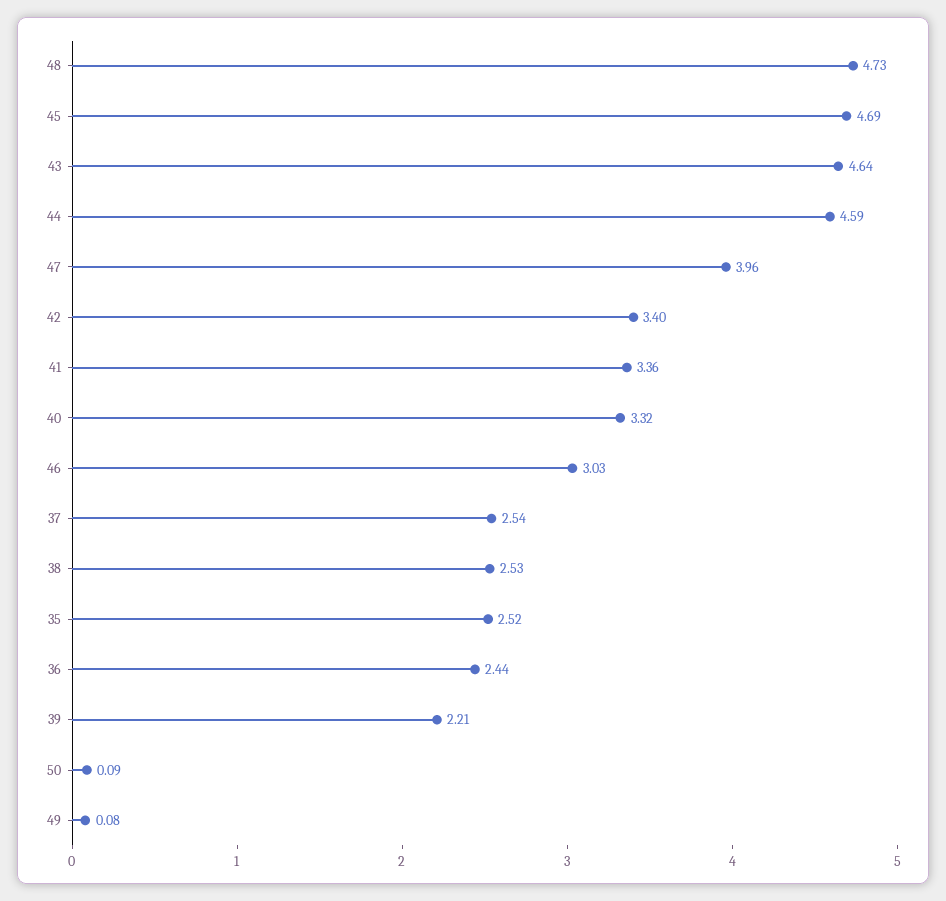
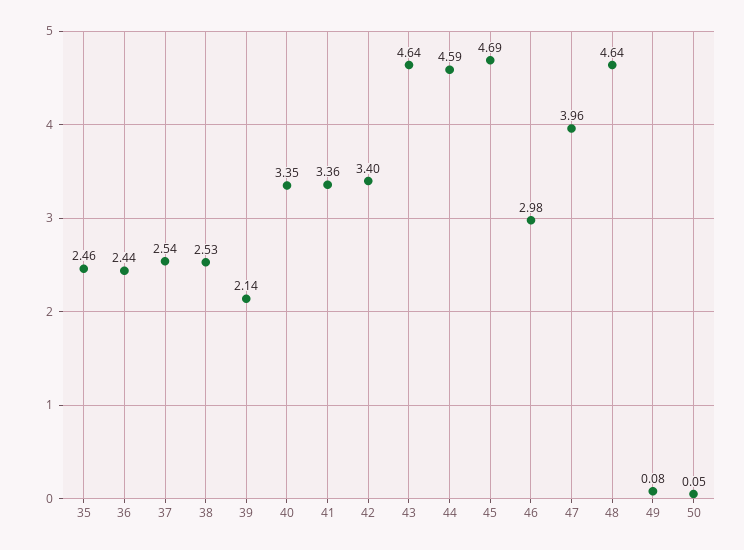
  {
-   "48": 4.73,
+   "48": 4.64,
    "45": 4.69,
    "43": 4.64,
    "44": 4.59,
    "47": 3.96,
    "42": 3.4,
    "41": 3.36,
-   "40": 3.32,
+   "40": 3.35,
-   "46": 3.03,
+   "46": 2.98,
    "37": 2.54,
    "38": 2.53,
-   "35": 2.52,
+   "35": 2.46,
    "36": 2.44,
-   "39": 2.21,
+   "39": 2.14,
-   "50": 0.09,
+   "50": 0.05,
    "49": 0.08
  }

